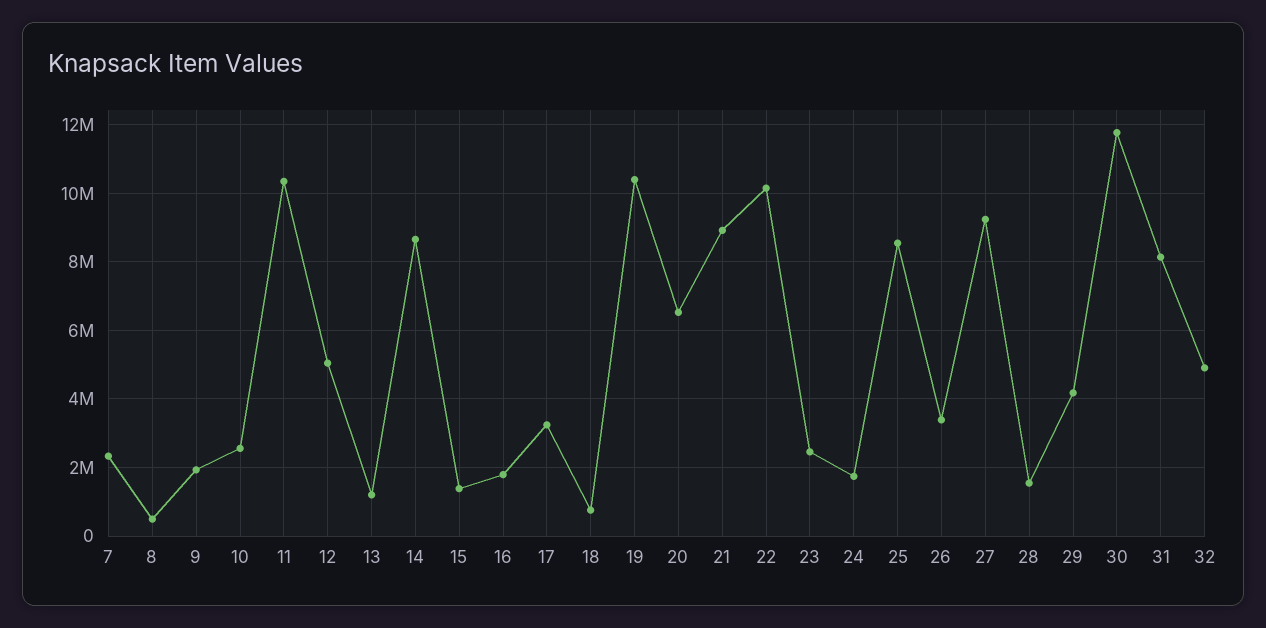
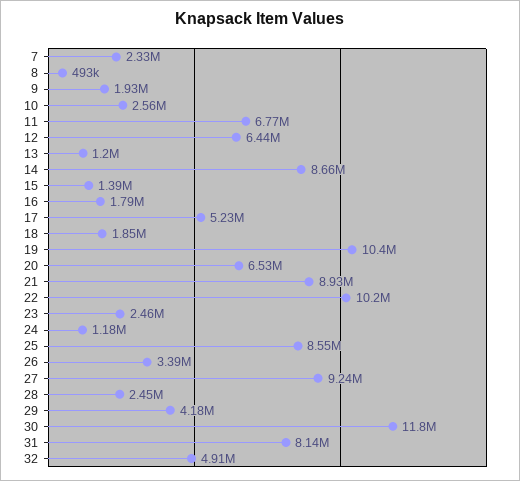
  {
    "7": 2330000,
    "8": 493000,
    "9": 1930000,
    "10": 2560000,
-   "11": 10400000,
+   "11": 6770000,
-   "12": 5000000,
+   "12": 6440000,
    "13": 1200000,
    "14": 8660000,
    "15": 1390000,
    "16": 1790000,
-   "17": 3200000,
+   "17": 5230000,
-   "18": 800000,
+   "18": 1850000,
    "19": 10400000,
    "20": 6530000,
    "21": 8930000,
    "22": 10200000,
    "23": 2460000,
-   "24": 1800000,
+   "24": 1180000,
    "25": 8550000,
    "26": 3390000,
    "27": 9240000,
-   "28": 1600000,
+   "28": 2450000,
    "29": 4180000,
    "30": 11800000,
    "31": 8140000,
    "32": 4910000
  }

